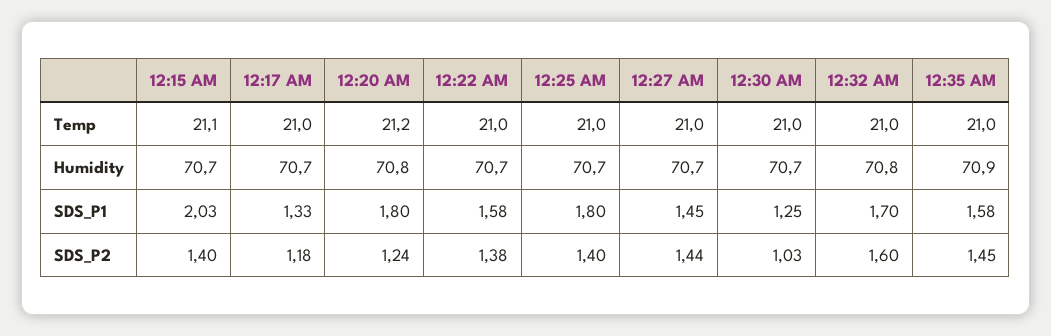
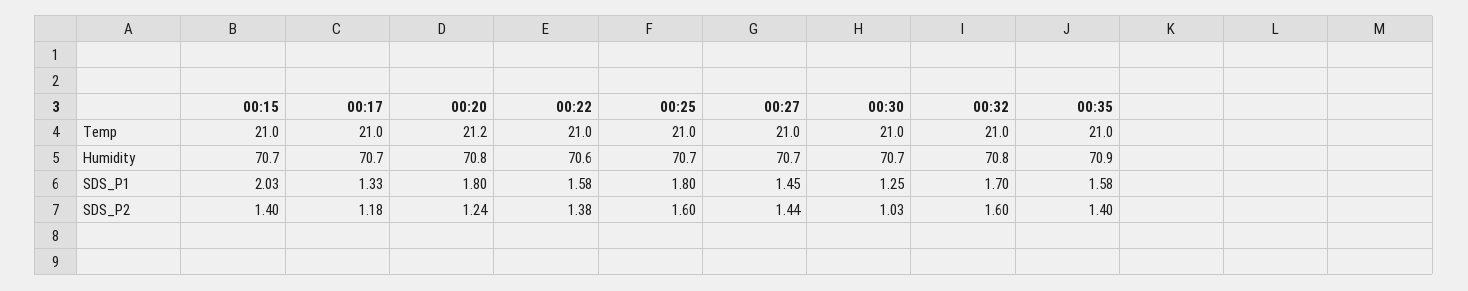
  {
    "12:15 AM": {
-     "Temp": 21.1,
+     "Temp": 21,
      "Humidity": 70.7,
      "SDS_P1": 2.03,
      "SDS_P2": 1.4
    },
    "12:17 AM": {
      "Temp": 21,
      "Humidity": 70.7,
      "SDS_P1": 1.33,
      "SDS_P2": 1.18
    },
    "12:20 AM": {
      "Temp": 21.2,
      "Humidity": 70.8,
      "SDS_P1": 1.8,
      "SDS_P2": 1.24
    },
    "12:22 AM": {
      "Temp": 21,
-     "Humidity": 70.7,
+     "Humidity": 70.6,
      "SDS_P1": 1.58,
      "SDS_P2": 1.38
    },
    "12:25 AM": {
      "Temp": 21,
      "Humidity": 70.7,
      "SDS_P1": 1.8,
-     "SDS_P2": 1.4
+     "SDS_P2": 1.6
    },
    "12:27 AM": {
      "Temp": 21,
      "Humidity": 70.7,
      "SDS_P1": 1.45,
      "SDS_P2": 1.44
    },
    "12:30 AM": {
      "Temp": 21,
      "Humidity": 70.7,
      "SDS_P1": 1.25,
      "SDS_P2": 1.03
    },
    "12:32 AM": {
      "Temp": 21,
      "Humidity": 70.8,
      "SDS_P1": 1.7,
      "SDS_P2": 1.6
    },
    "12:35 AM": {
      "Temp": 21,
      "Humidity": 70.9,
      "SDS_P1": 1.58,
-     "SDS_P2": 1.45
+     "SDS_P2": 1.4
    }
  }

